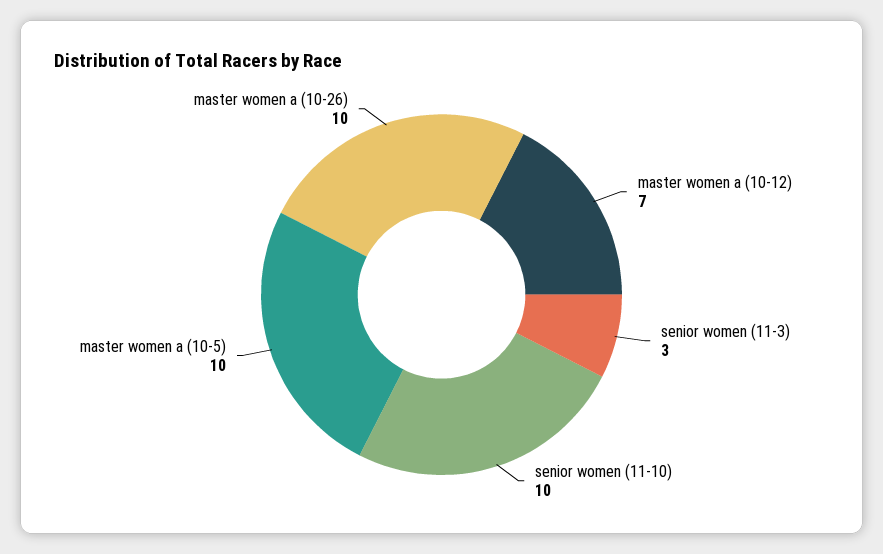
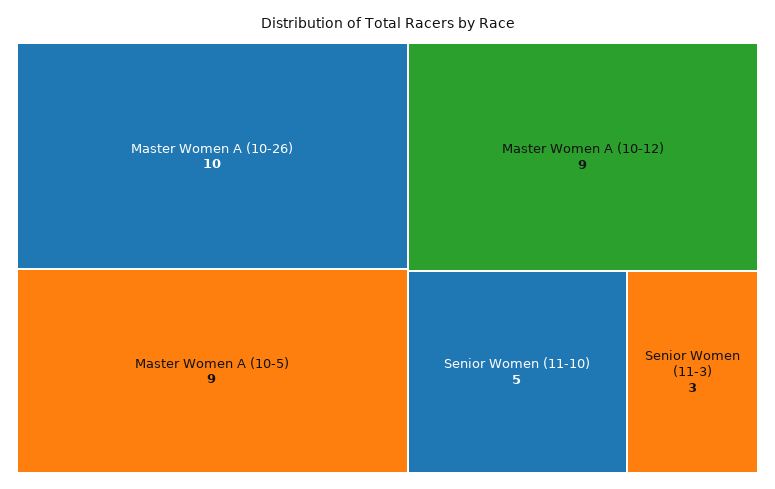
  {
-   "master women a (10-12)": 7,
+   "master women a (10-12)": 9,
    "senior women (11-3)": 3,
-   "senior women (11-10)": 10,
+   "senior women (11-10)": 5,
-   "master women a (10-5)": 10,
+   "master women a (10-5)": 9,
    "master women a (10-26)": 10
  }

